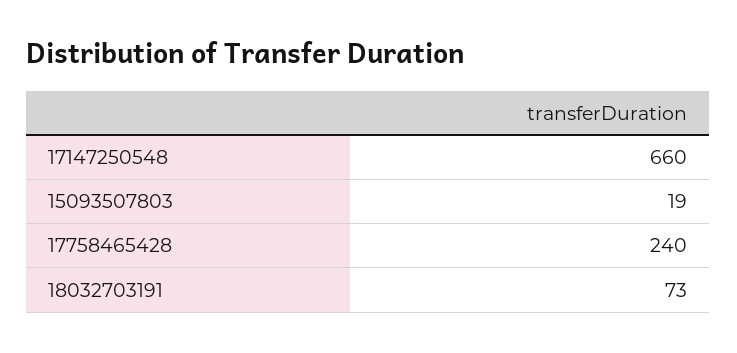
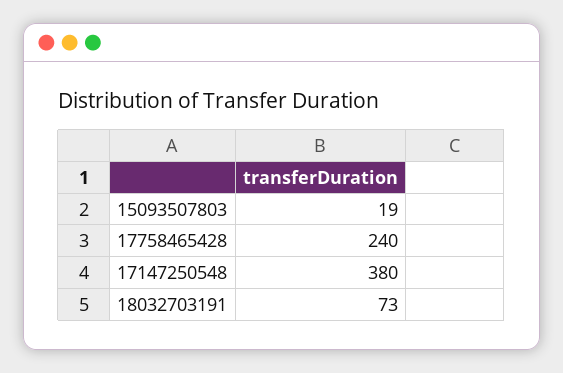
  {
-   "17147250548": 660,
+   "17147250548": 380,
    "15093507803": 19,
    "17758465428": 240,
    "18032703191": 73
  }

